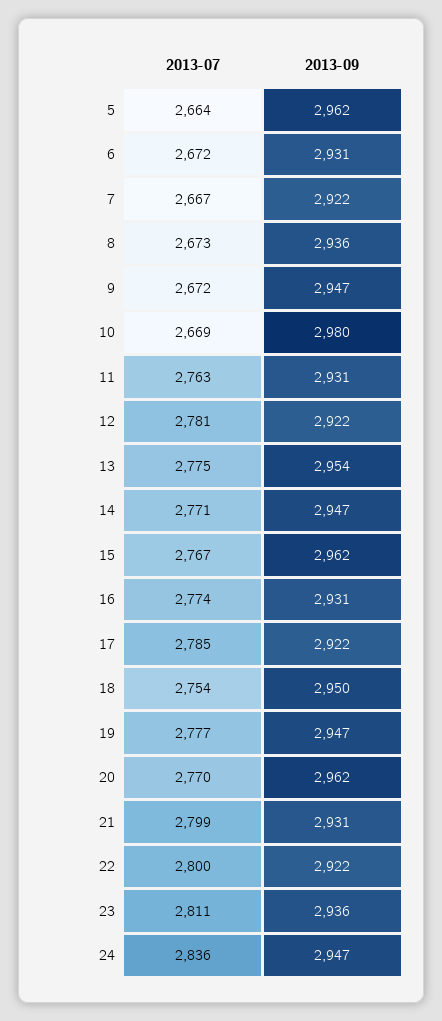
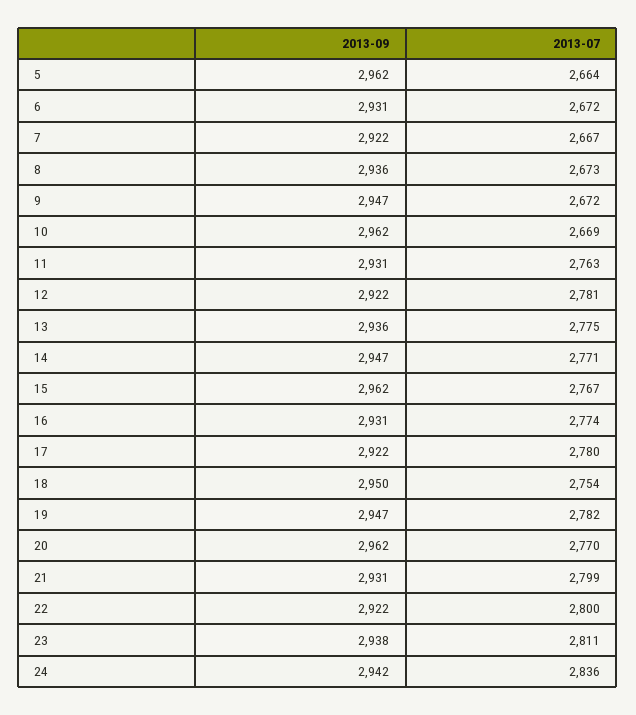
  {
    "2013-07": {
      "5": 2664,
      "6": 2672,
      "7": 2667,
      "8": 2673,
      "9": 2672,
      "10": 2669,
      "11": 2763,
      "12": 2781,
      "13": 2775,
      "14": 2771,
      "15": 2767,
      "16": 2774,
-     "17": 2785,
+     "17": 2780,
      "18": 2754,
-     "19": 2777,
+     "19": 2782,
      "20": 2770,
      "21": 2799,
      "22": 2800,
      "23": 2811,
      "24": 2836
    },
    "2013-09": {
      "5": 2962,
      "6": 2931,
      "7": 2922,
      "8": 2936,
      "9": 2947,
-     "10": 2980,
+     "10": 2962,
      "11": 2931,
      "12": 2922,
-     "13": 2954,
+     "13": 2936,
      "14": 2947,
      "15": 2962,
      "16": 2931,
      "17": 2922,
      "18": 2950,
      "19": 2947,
      "20": 2962,
      "21": 2931,
      "22": 2922,
-     "23": 2936,
+     "23": 2938,
-     "24": 2947
+     "24": 2942
    }
  }

